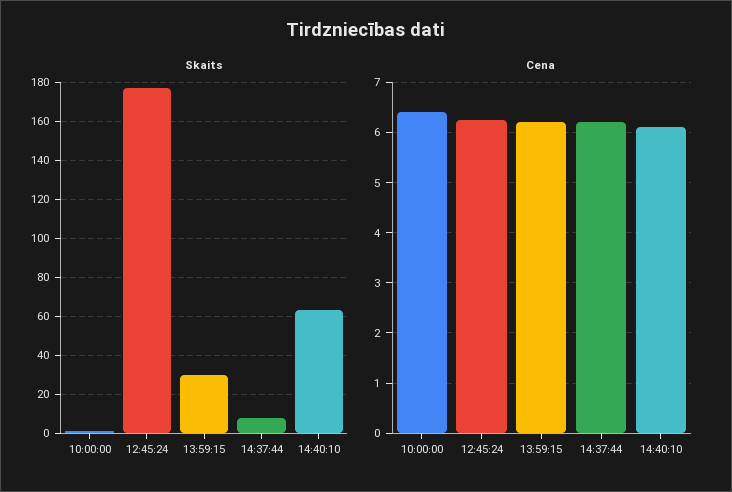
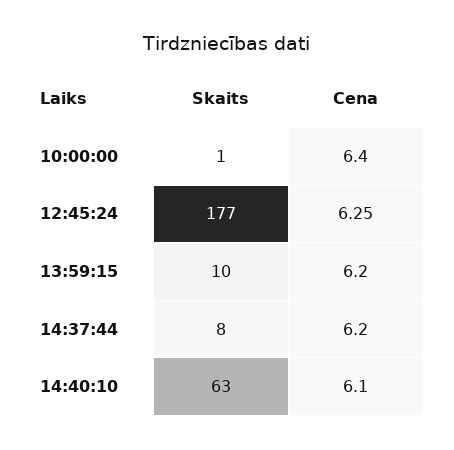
  {
    "Skaits": {
      "10:00:00": 1,
      "12:45:24": 177,
-     "13:59:15": 30,
+     "13:59:15": 10,
      "14:37:44": 8,
      "14:40:10": 63
    },
    "Cena": {
      "10:00:00": 6.4,
      "12:45:24": 6.25,
      "13:59:15": 6.2,
      "14:37:44": 6.2,
      "14:40:10": 6.1
    }
  }

